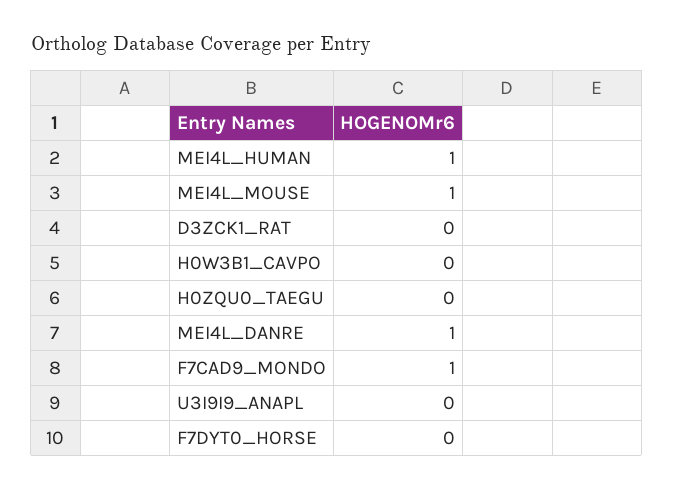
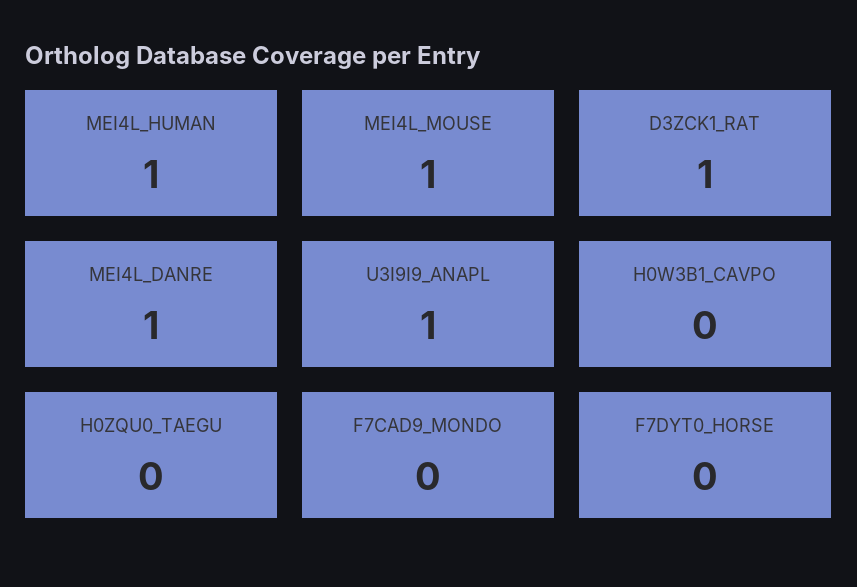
  {
    "MEI4L_HUMAN": 1,
    "MEI4L_MOUSE": 1,
-   "D3ZCK1_RAT": 0,
+   "D3ZCK1_RAT": 1,
    "H0W3B1_CAVPO": 0,
    "H0ZQU0_TAEGU": 0,
    "MEI4L_DANRE": 1,
-   "F7CAD9_MONDO": 1,
+   "F7CAD9_MONDO": 0,
-   "U3I9I9_ANAPL": 0,
+   "U3I9I9_ANAPL": 1,
    "F7DYT0_HORSE": 0
  }

